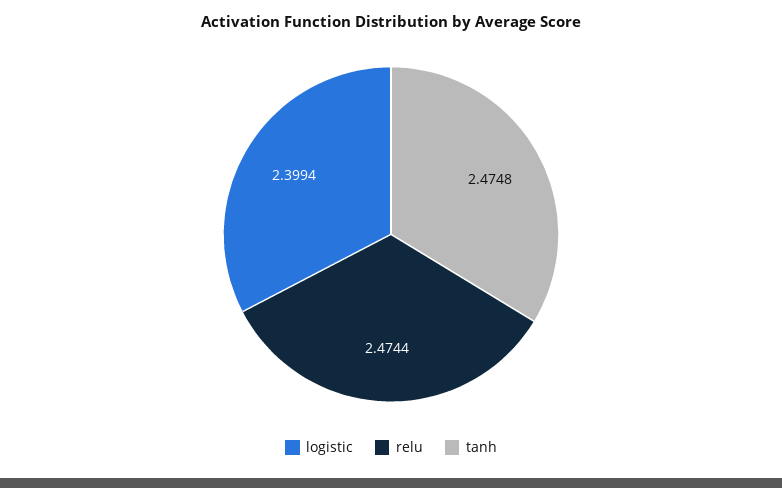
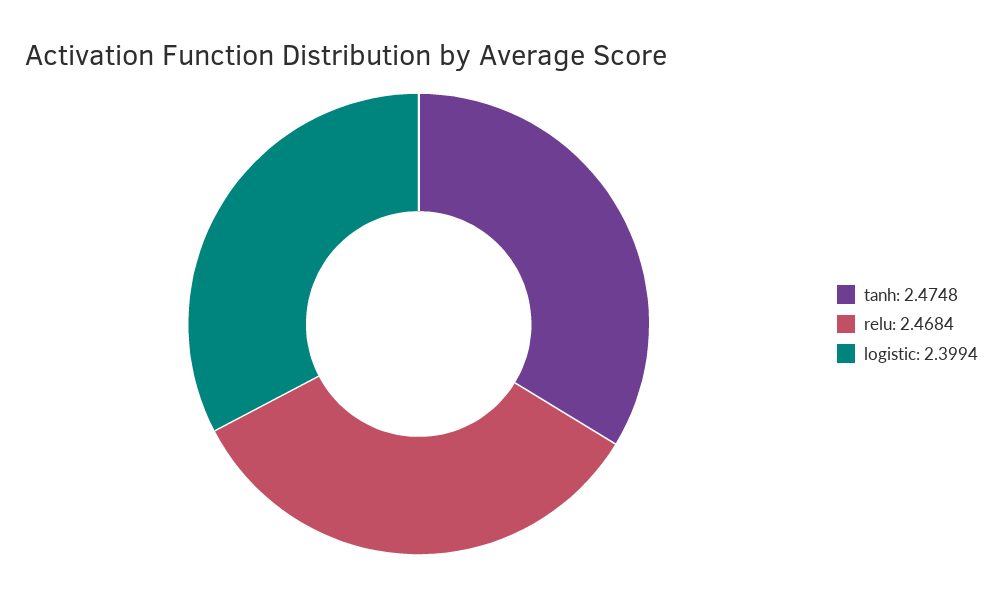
  {
    "logistic": 2.3994,
-   "relu": 2.4744,
+   "relu": 2.4684,
    "tanh": 2.4748
  }

